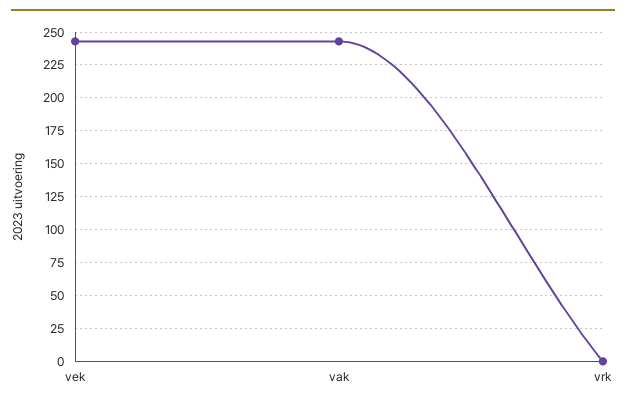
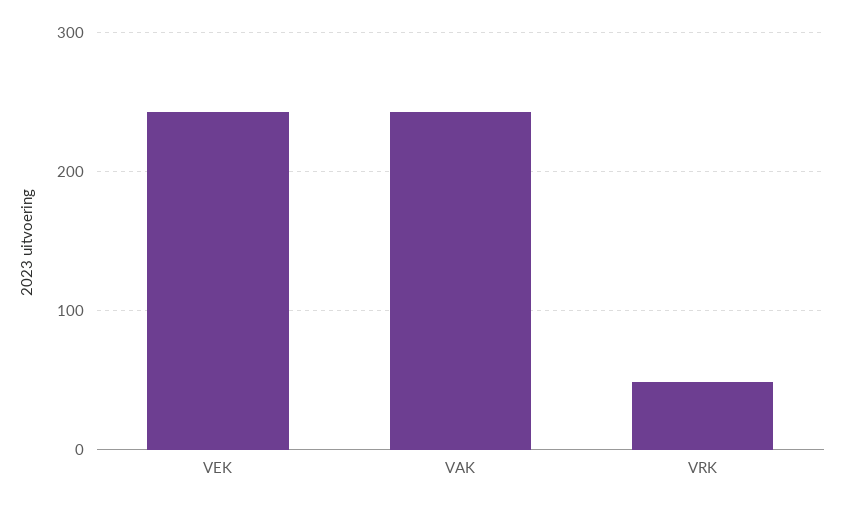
  {
    "vek": 245,
    "vak": 245,
-   "vrk": 0
+   "vrk": 50
  }

